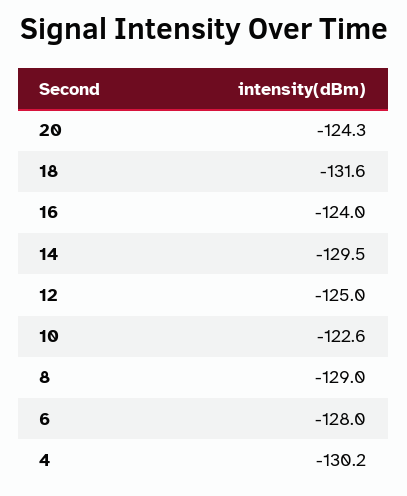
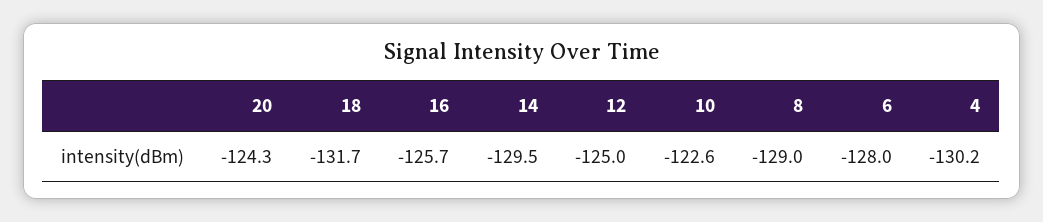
  {
    "20": -124.3,
-   "18": -131.6,
+   "18": -131.7,
-   "16": -124,
+   "16": -125.7,
    "14": -129.5,
    "12": -125,
    "10": -122.6,
    "8": -129,
    "6": -128,
    "4": -130.2
  }

